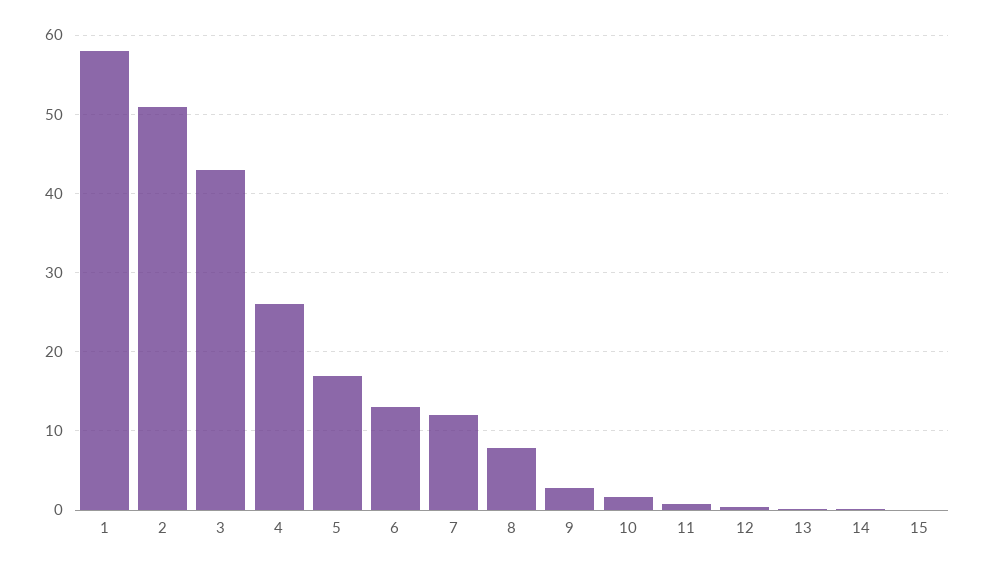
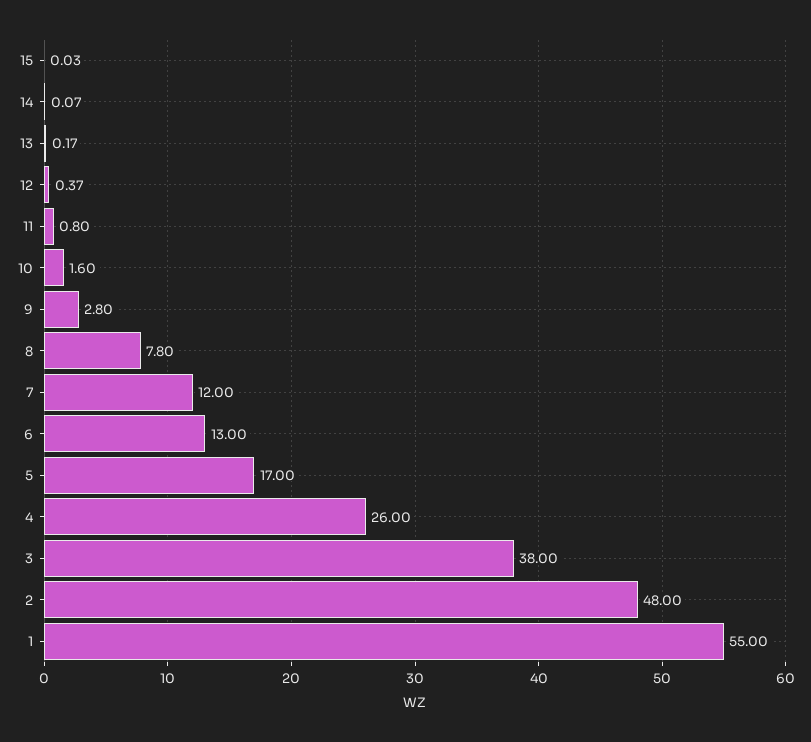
  {
-   "1": 58,
+   "1": 55,
-   "2": 51,
+   "2": 48,
-   "3": 43,
+   "3": 38,
    "4": 26,
    "5": 17,
    "6": 13,
    "7": 12,
    "8": 7.8,
    "9": 2.8,
    "10": 1.6,
    "11": 0.8,
    "12": 0.37,
    "13": 0.17,
    "14": 0.07,
    "15": 0.03
  }

